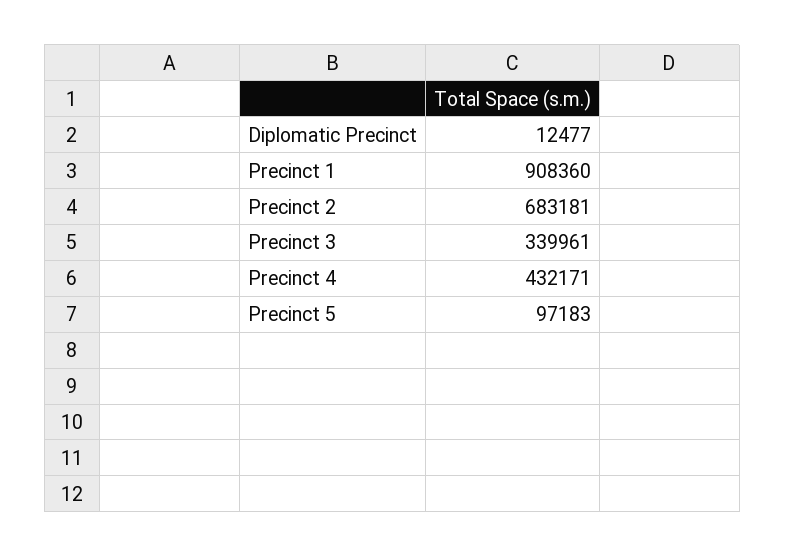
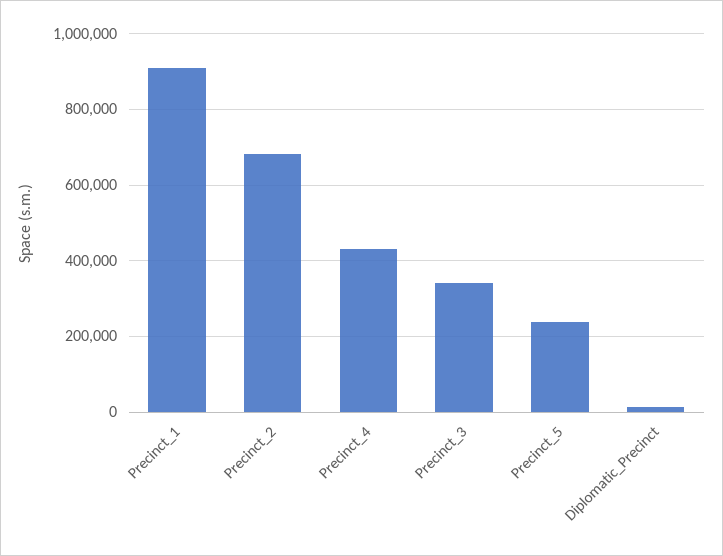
  {
    "Diplomatic Precinct": 12477,
    "Precinct 1": 908360,
    "Precinct 2": 683181,
    "Precinct 3": 339961,
    "Precinct 4": 432171,
-   "Precinct 5": 97183
+   "Precinct 5": 240000
  }

